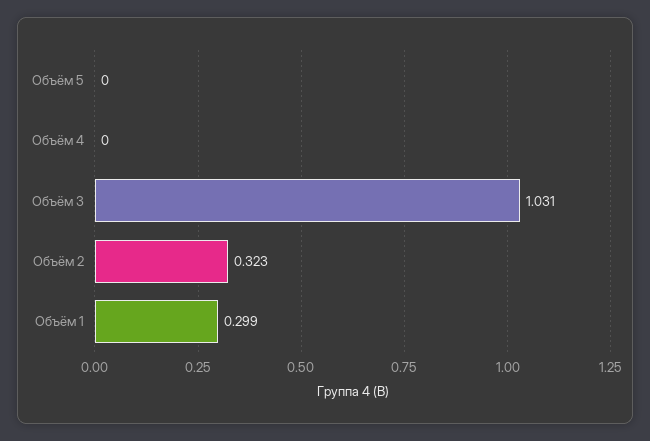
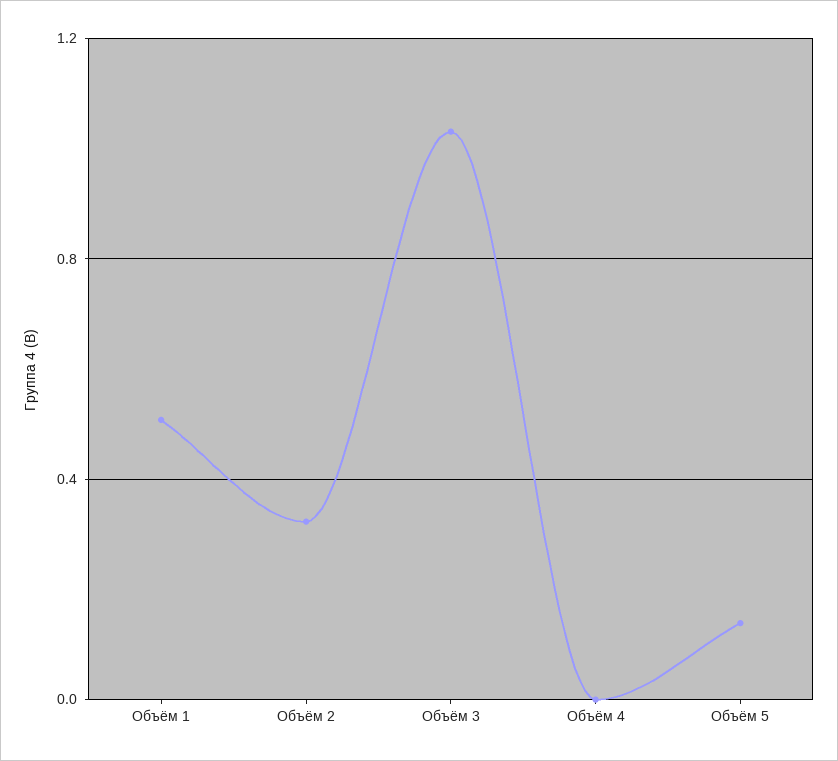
  {
-   "Объём 5": 0,
+   "Объём 5": 0.15,
    "Объём 4": 0,
    "Объём 3": 1.031,
    "Объём 2": 0.323,
-   "Объём 1": 0.299
+   "Объём 1": 0.5
  }

